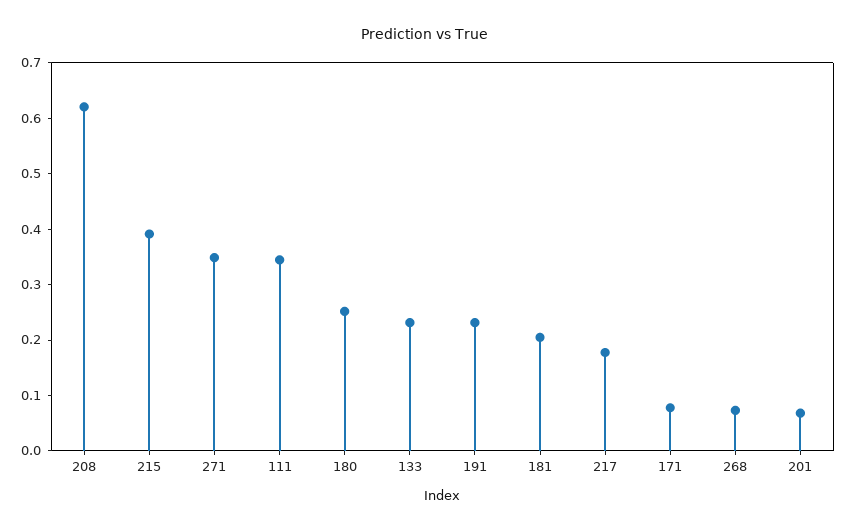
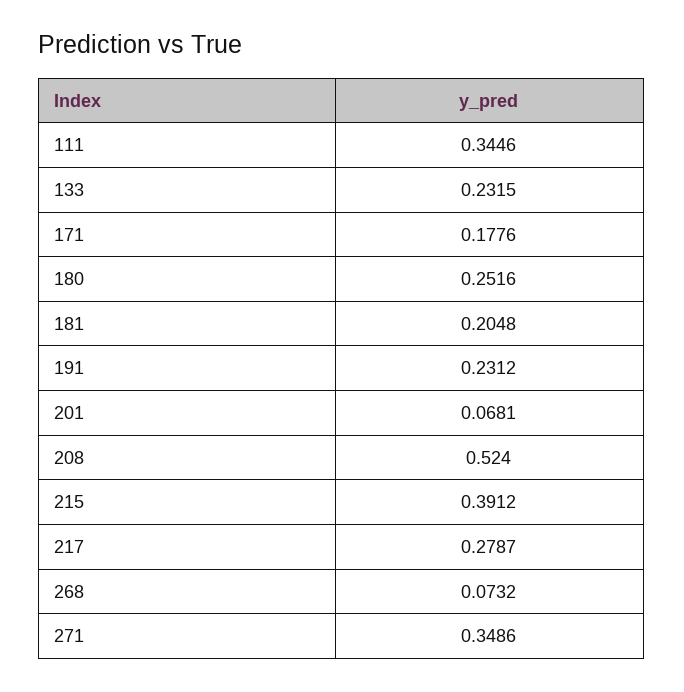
  {
-   "208": 0.62,
+   "208": 0.524,
    "215": 0.3912,
    "271": 0.3486,
    "111": 0.3446,
    "180": 0.2516,
    "133": 0.2315,
    "191": 0.2312,
    "181": 0.2048,
-   "217": 0.18,
+   "217": 0.2787,
-   "171": 0.08,
+   "171": 0.1776,
    "268": 0.0732,
    "201": 0.0681
  }

